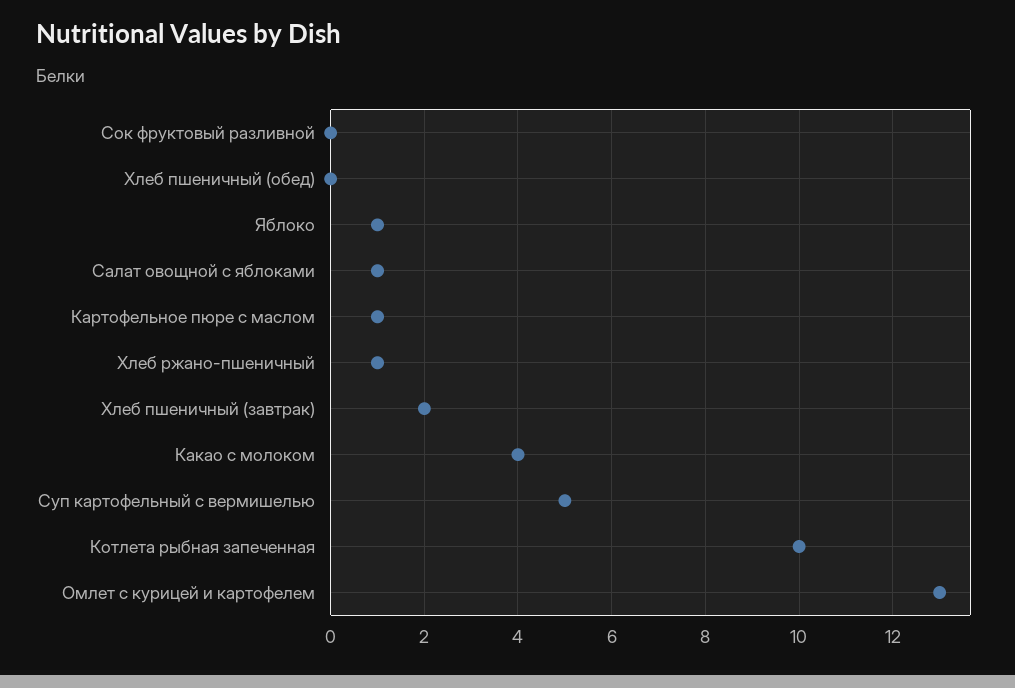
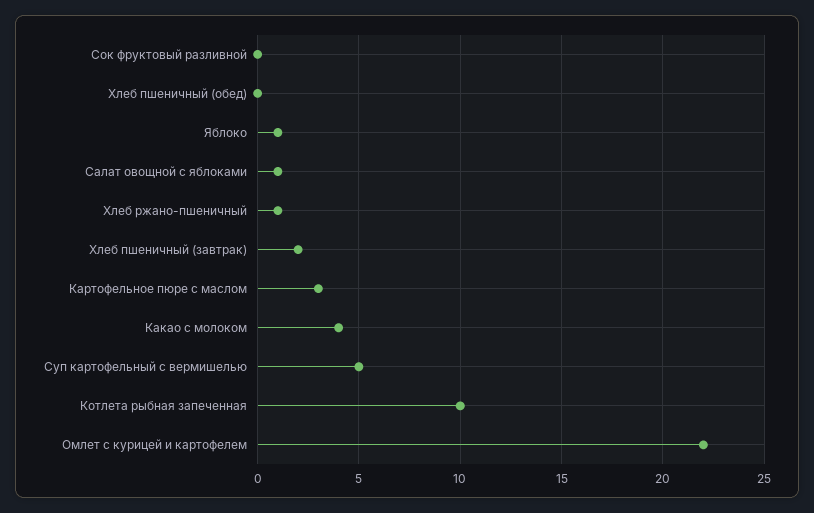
  {
    "Сок фруктовый разливной": 0,
    "Хлеб пшеничный (обед)": 0,
    "Яблоко": 1,
    "Салат овощной с яблоками": 1,
-   "Картофельное пюре с маслом": 1,
+   "Картофельное пюре с маслом": 3,
    "Хлеб ржано-пшеничный": 1,
    "Хлеб пшеничный (завтрак)": 2,
    "Какао с молоком": 4,
    "Суп картофельный с вермишелью": 5,
    "Котлета рыбная запеченная": 10,
-   "Омлет с курицей и картофелем": 13
+   "Омлет с курицей и картофелем": 22
  }

